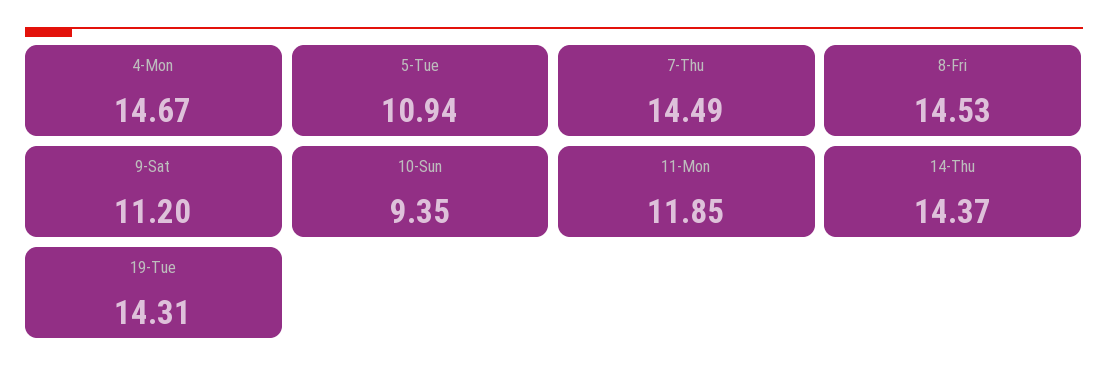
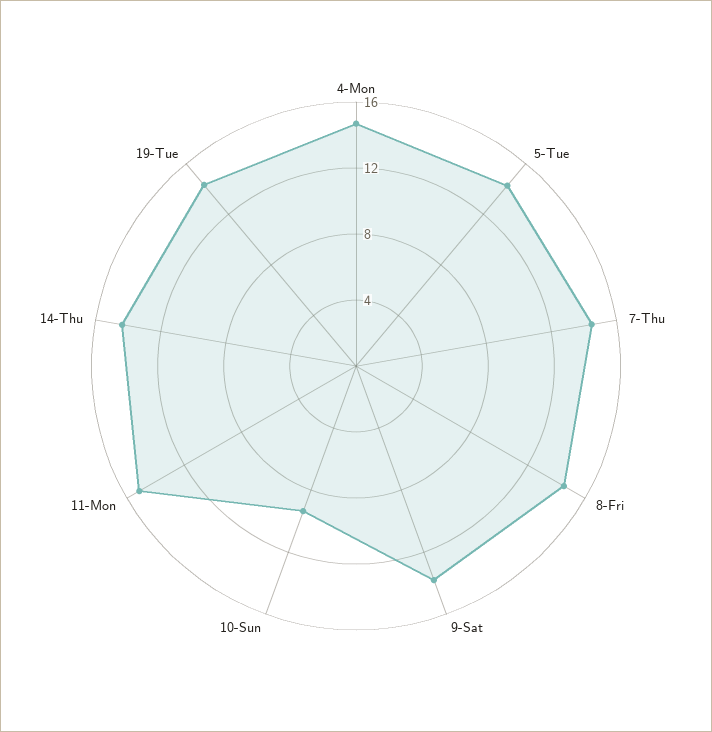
  {
    "4-Mon": 14.67,
-   "5-Tue": 10.94,
+   "5-Tue": 14,
    "7-Thu": 14.49,
    "8-Fri": 14.53,
-   "9-Sat": 11.2,
+   "9-Sat": 14,
    "10-Sun": 9.35,
-   "11-Mon": 11.85,
+   "11-Mon": 15,
    "14-Thu": 14.37,
    "19-Tue": 14.31
  }

